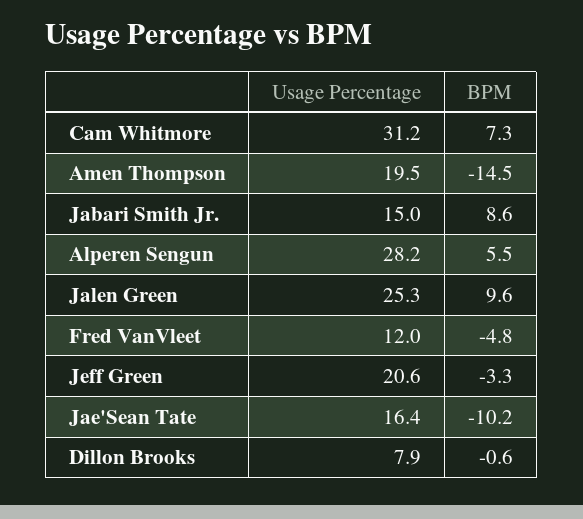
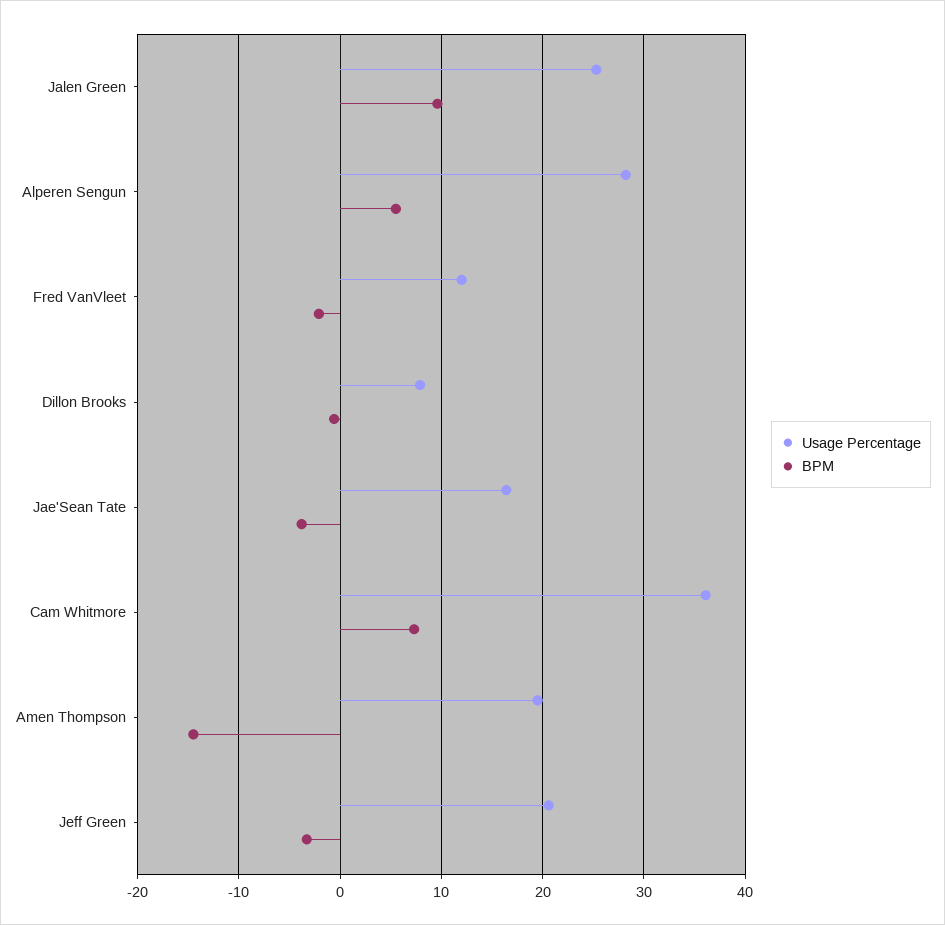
  {
    "Usage Percentage": {
-     "Cam Whitmore": 31.2,
+     "Cam Whitmore": 36,
      "Amen Thompson": 19.5,
-     "Jabari Smith Jr.": 15,
      "Alperen Sengun": 28.2,
      "Jalen Green": 25.3,
      "Fred VanVleet": 12,
      "Jeff Green": 20.6,
      "Jae'Sean Tate": 16.4,
      "Dillon Brooks": 7.9
    },
    "BPM": {
      "Cam Whitmore": 7.3,
      "Amen Thompson": -14.5,
-     "Jabari Smith Jr.": 8.6,
      "Alperen Sengun": 5.5,
      "Jalen Green": 9.6,
-     "Fred VanVleet": -4.8,
+     "Fred VanVleet": -2,
      "Jeff Green": -3.3,
-     "Jae'Sean Tate": -10.2,
+     "Jae'Sean Tate": -4,
      "Dillon Brooks": -0.6
    }
  }

